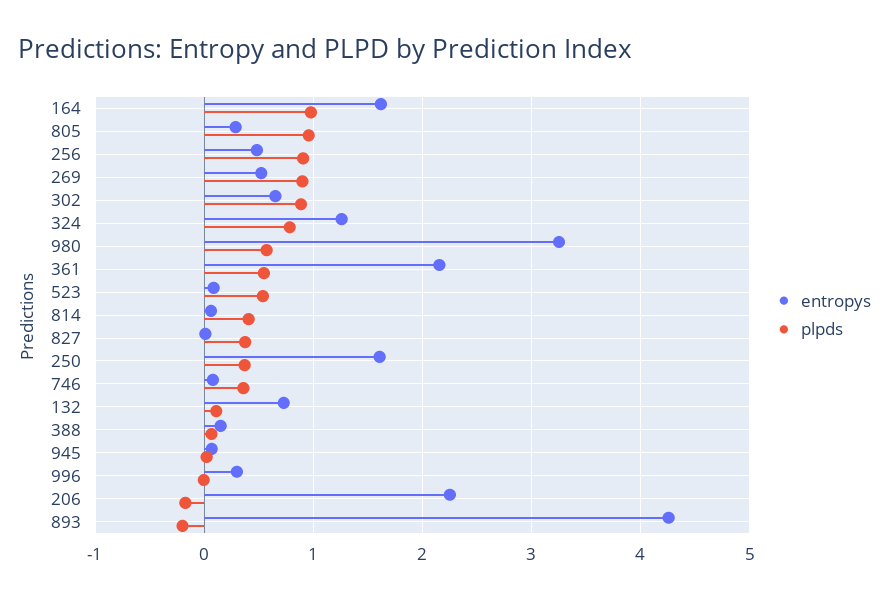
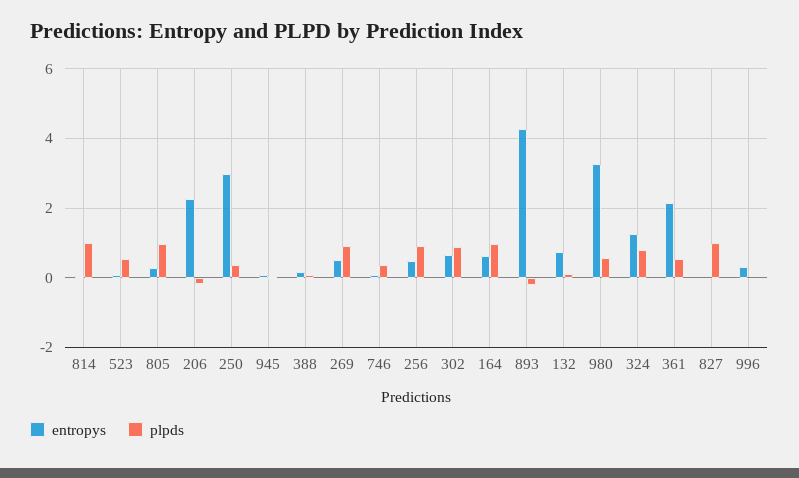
  {
    "entropys": {
-     "164": 1.6,
+     "164": 0.6,
      "805": 0.3,
      "256": 0.5,
      "269": 0.5,
      "302": 0.7,
      "324": 1.3,
      "980": 3.3,
      "361": 2.2,
      "523": 0.1,
      "814": 0.1,
      "827": 0,
-     "250": 1.6,
+     "250": 3,
      "746": 0.1,
      "132": 0.7,
      "388": 0.2,
      "945": 0.1,
      "996": 0.3,
      "206": 2.3,
      "893": 4.3
    },
    "plpds": {
      "164": 1,
      "805": 1,
      "256": 0.9,
      "269": 0.9,
      "302": 0.9,
      "324": 0.8,
      "980": 0.6,
      "361": 0.5,
      "523": 0.5,
-     "814": 0.4,
+     "814": 1,
-     "827": 0.4,
+     "827": 1,
      "250": 0.4,
      "746": 0.4,
      "132": 0.1,
      "388": 0.1,
      "945": 0,
      "996": 0,
      "206": -0.2,
      "893": -0.2
    }
  }

